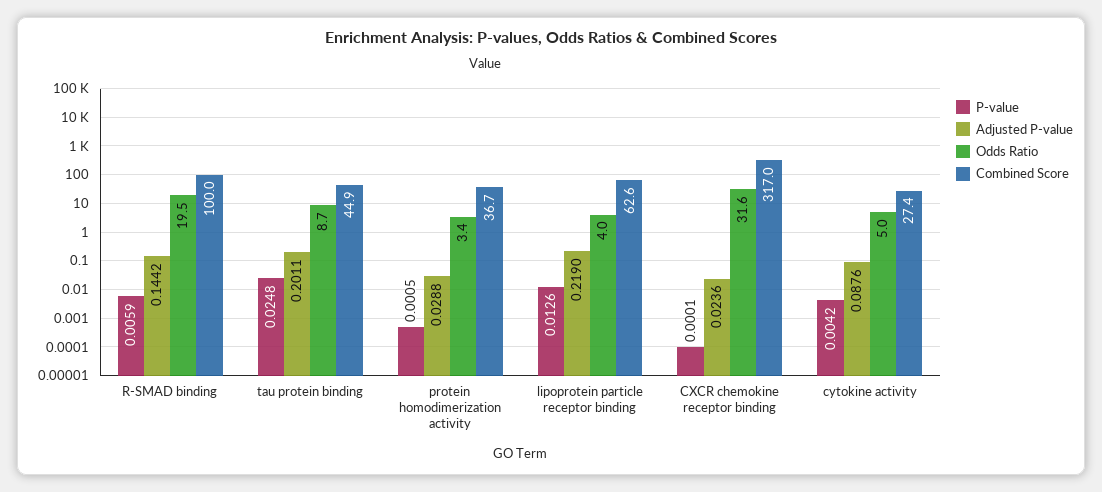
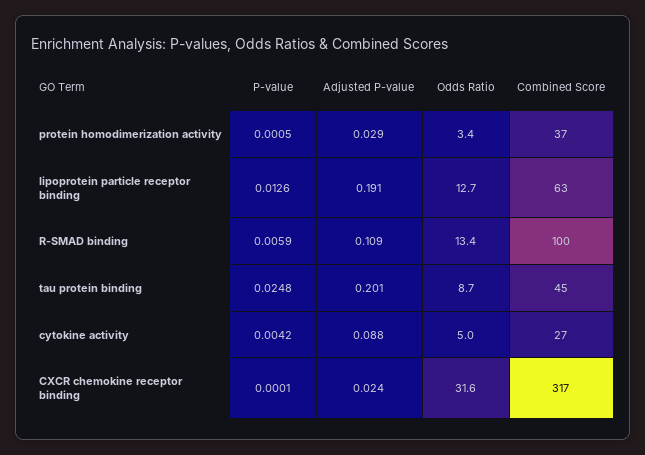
  {
    "P-value": {
      "R-SMAD binding": 0.0059,
      "tau protein binding": 0.0248,
      "protein homodimerization activity": 0.0005,
      "lipoprotein particle receptor binding": 0.0126,
      "CXCR chemokine receptor binding": 0.0001,
      "cytokine activity": 0.0042
    },
    "Adjusted P-value": {
-     "R-SMAD binding": 0.1442,
+     "R-SMAD binding": 0.109,
      "tau protein binding": 0.2011,
      "protein homodimerization activity": 0.0288,
-     "lipoprotein particle receptor binding": 0.219,
+     "lipoprotein particle receptor binding": 0.191,
      "CXCR chemokine receptor binding": 0.0236,
      "cytokine activity": 0.0876
    },
    "Odds Ratio": {
-     "R-SMAD binding": 19.5,
+     "R-SMAD binding": 13.4,
      "tau protein binding": 8.7,
      "protein homodimerization activity": 3.4,
-     "lipoprotein particle receptor binding": 4,
+     "lipoprotein particle receptor binding": 12.7,
      "CXCR chemokine receptor binding": 31.6,
      "cytokine activity": 5
    },
    "Combined Score": {
      "R-SMAD binding": 100,
      "tau protein binding": 44.9,
      "protein homodimerization activity": 36.7,
      "lipoprotein particle receptor binding": 62.6,
      "CXCR chemokine receptor binding": 317,
      "cytokine activity": 27.4
    }
  }

